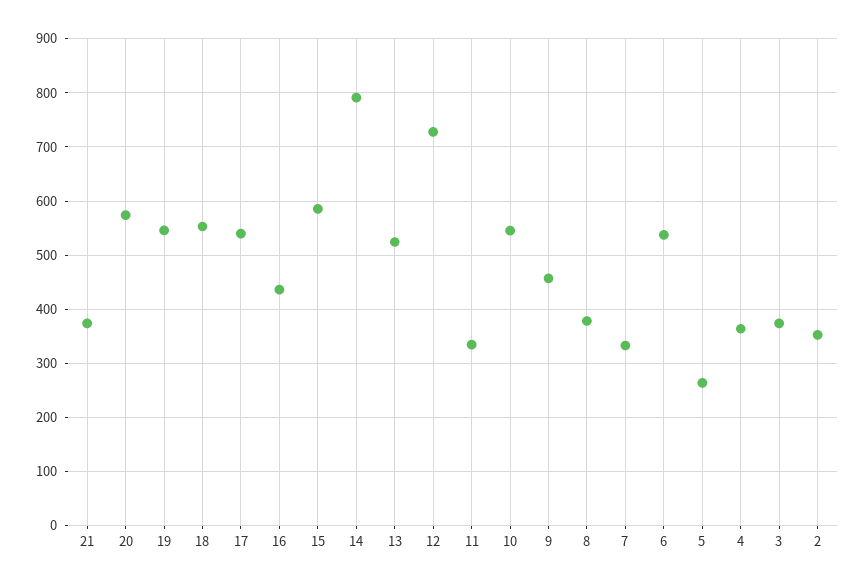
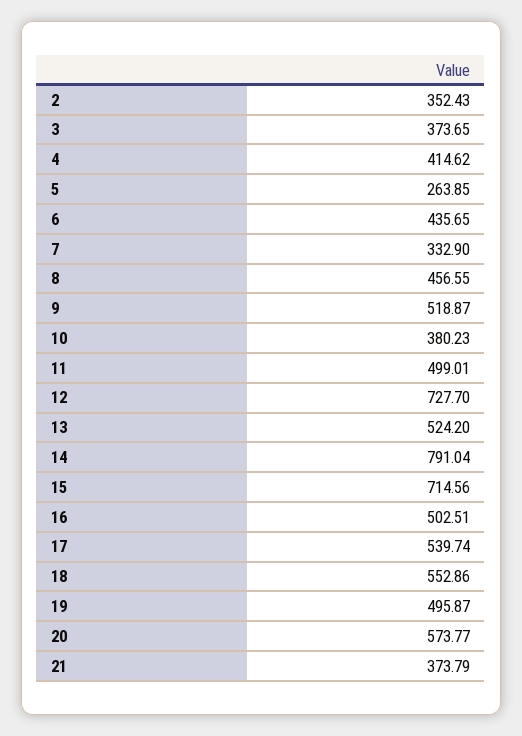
  {
    "21": 373.79,
    "20": 573.77,
-   "19": 540,
+   "19": 495.87,
    "18": 552.86,
    "17": 539.74,
-   "16": 440,
+   "16": 502.51,
-   "15": 580,
+   "15": 714.56,
    "14": 791.04,
    "13": 524.2,
    "12": 727.7,
-   "11": 340,
+   "11": 499.01,
-   "10": 540,
+   "10": 380.23,
-   "9": 460,
+   "9": 518.87,
-   "8": 380,
+   "8": 456.55,
    "7": 332.9,
-   "6": 540,
+   "6": 435.65,
    "5": 263.85,
-   "4": 360,
+   "4": 414.62,
    "3": 373.65,
    "2": 352.43
  }

